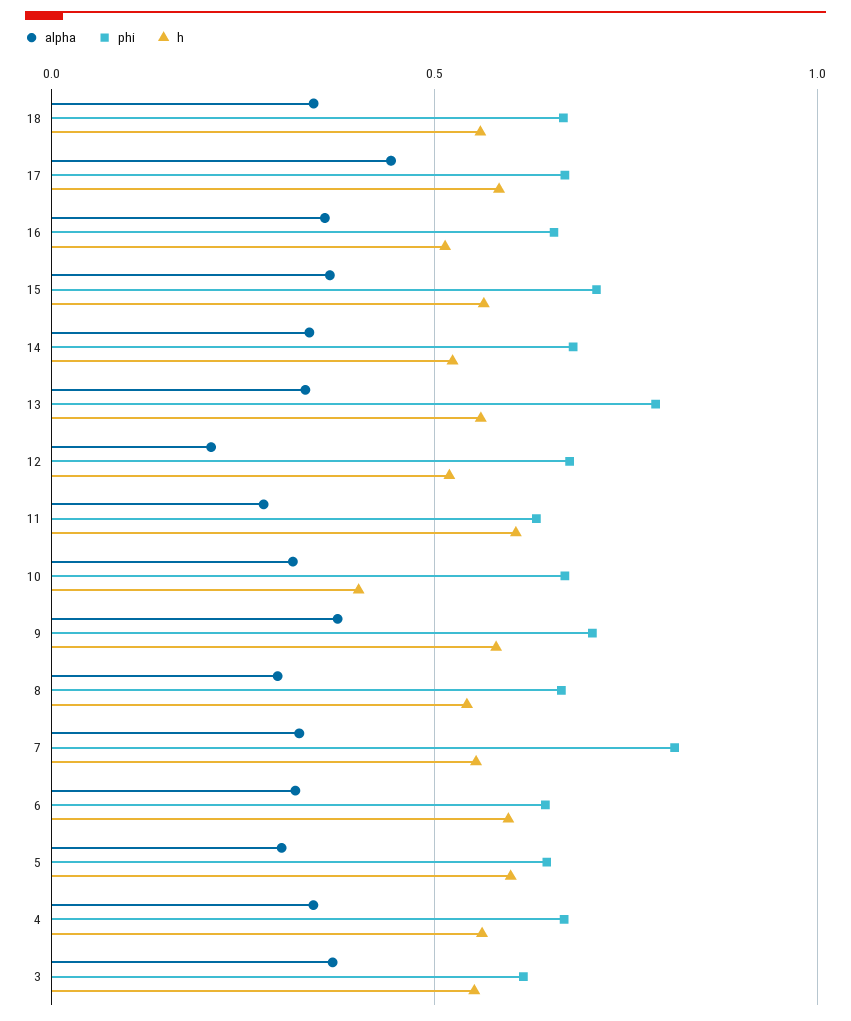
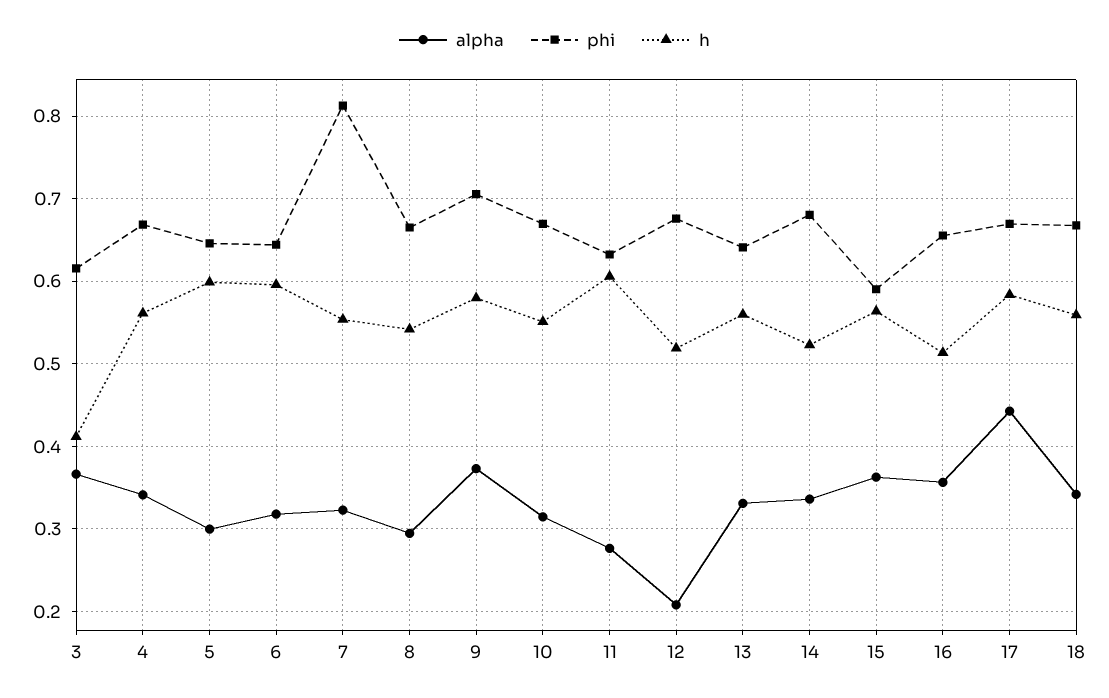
  {
    "alpha": {
      "18": 0.34,
      "17": 0.44,
      "16": 0.36,
      "15": 0.36,
      "14": 0.34,
      "13": 0.33,
      "12": 0.21,
      "11": 0.28,
      "10": 0.31,
      "9": 0.37,
      "8": 0.29,
      "7": 0.32,
      "6": 0.32,
      "5": 0.3,
      "4": 0.34,
      "3": 0.37
    },
    "phi": {
      "18": 0.67,
      "17": 0.67,
      "16": 0.66,
-     "15": 0.7,
+     "15": 0.59,
      "14": 0.68,
-     "13": 0.8,
+     "13": 0.64,
      "12": 0.68,
      "11": 0.63,
      "10": 0.67,
      "9": 0.71,
      "8": 0.67,
      "7": 0.81,
      "6": 0.64,
      "5": 0.65,
      "4": 0.67,
      "3": 0.62
    },
    "h": {
      "18": 0.56,
      "17": 0.58,
      "16": 0.51,
      "15": 0.56,
      "14": 0.52,
      "13": 0.56,
      "12": 0.52,
      "11": 0.61,
-     "10": 0.4,
+     "10": 0.55,
      "9": 0.58,
      "8": 0.54,
      "7": 0.55,
      "6": 0.6,
      "5": 0.6,
      "4": 0.56,
-     "3": 0.55
+     "3": 0.41
    }
  }

